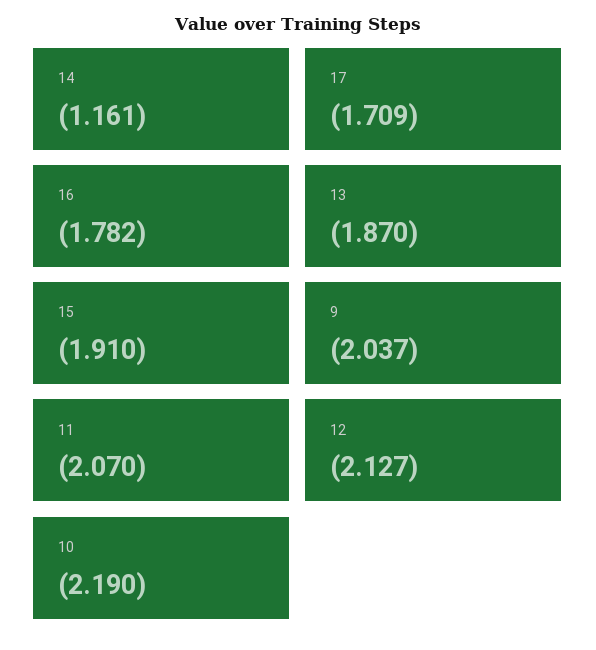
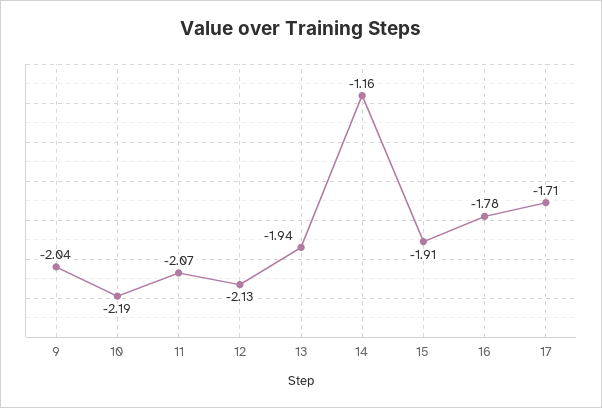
  {
    "14": -1.161,
    "17": -1.709,
    "16": -1.782,
-   "13": -1.87,
+   "13": -1.94,
    "15": -1.91,
    "9": -2.037,
    "11": -2.07,
    "12": -2.127,
    "10": -2.19
  }

